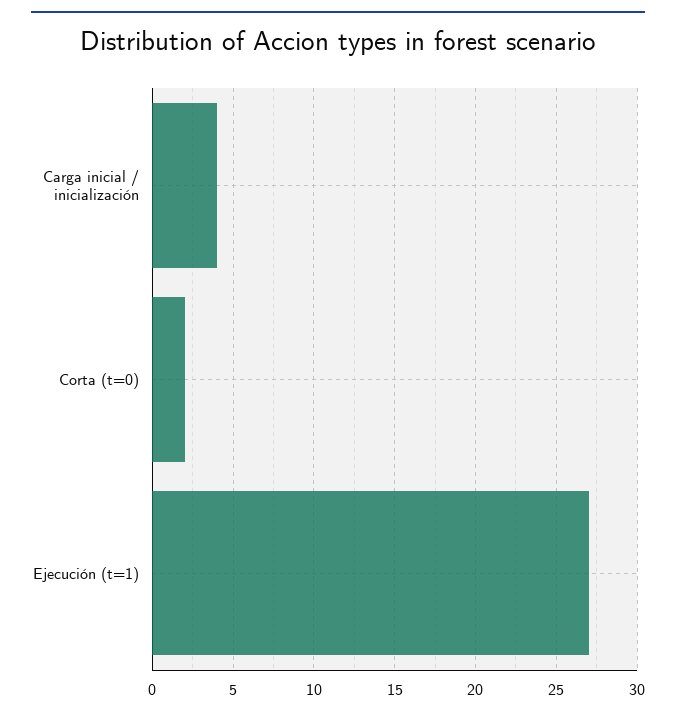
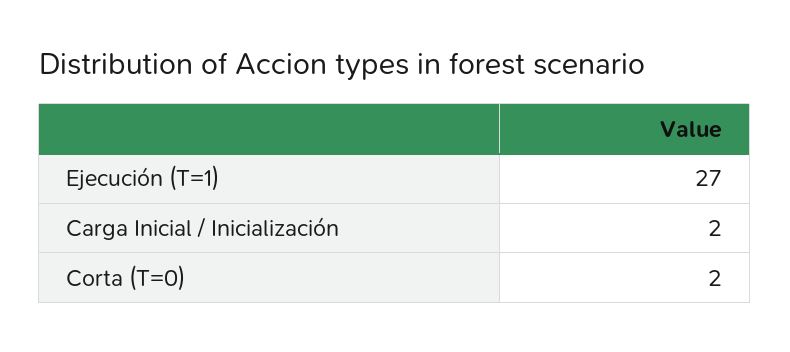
  {
-   "Carga inicial / inicialización": 4,
+   "Carga inicial / inicialización": 2,
    "Corta (t=0)": 2,
    "Ejecución (t=1)": 27
  }

